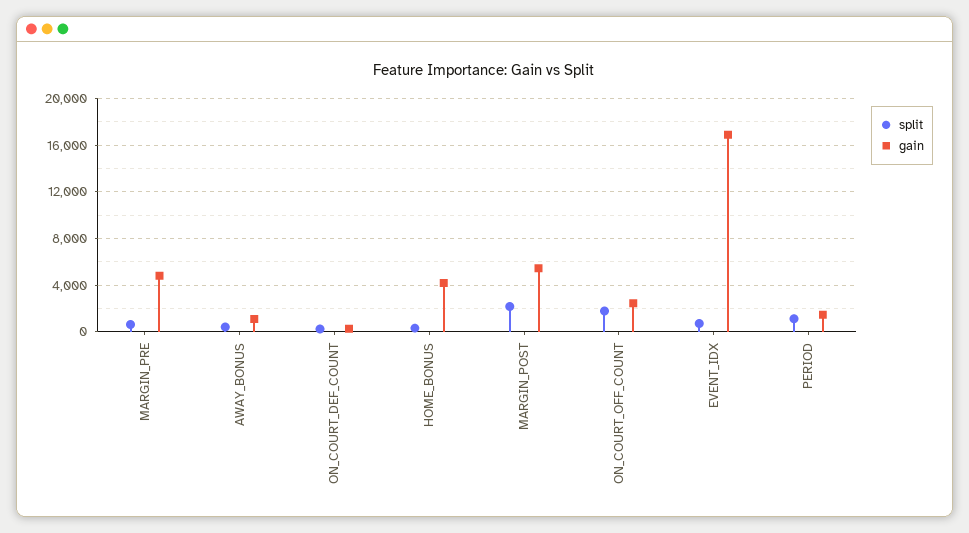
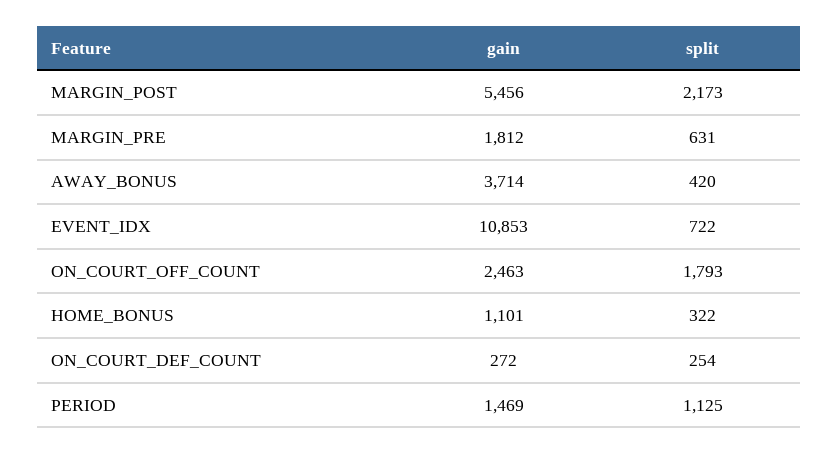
  {
    "split": {
      "MARGIN_PRE": 631,
      "AWAY_BONUS": 420,
      "ON_COURT_DEF_COUNT": 254,
      "HOME_BONUS": 322,
      "MARGIN_POST": 2173,
      "ON_COURT_OFF_COUNT": 1793,
      "EVENT_IDX": 722,
      "PERIOD": 1125
    },
    "gain": {
-     "MARGIN_PRE": 5000,
+     "MARGIN_PRE": 1812,
-     "AWAY_BONUS": 1000,
+     "AWAY_BONUS": 3714,
      "ON_COURT_DEF_COUNT": 272,
-     "HOME_BONUS": 4000,
+     "HOME_BONUS": 1101,
      "MARGIN_POST": 5456,
      "ON_COURT_OFF_COUNT": 2463,
-     "EVENT_IDX": 17000,
+     "EVENT_IDX": 10853,
      "PERIOD": 1469
    }
  }

